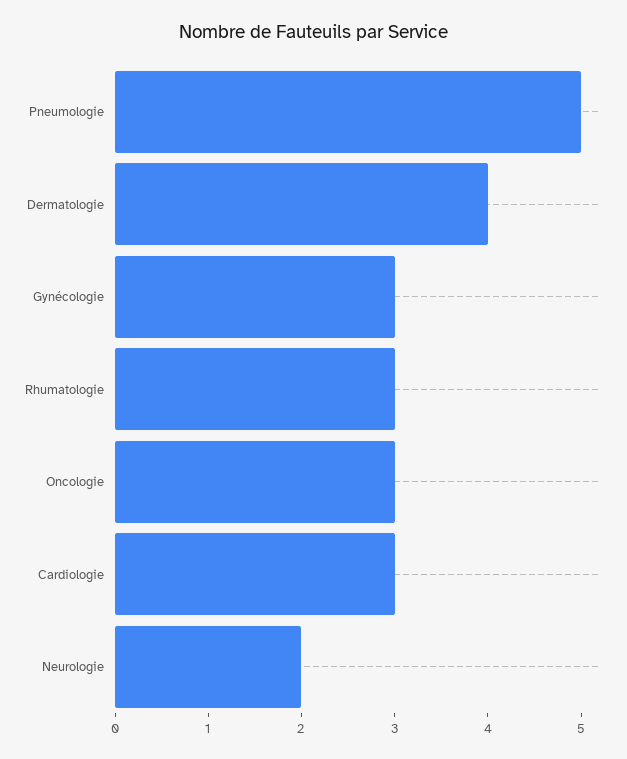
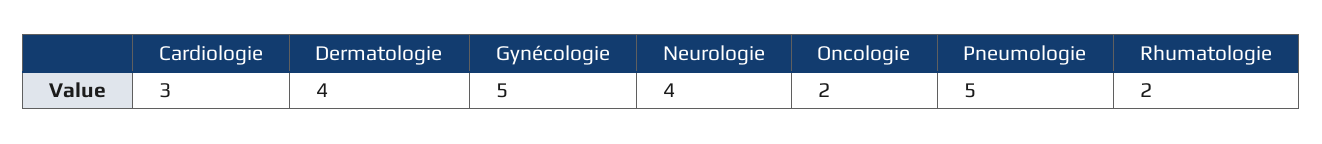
  {
    "Pneumologie": 5,
    "Dermatologie": 4,
-   "Gynécologie": 3,
+   "Gynécologie": 5,
-   "Rhumatologie": 3,
+   "Rhumatologie": 2,
-   "Oncologie": 3,
+   "Oncologie": 2,
    "Cardiologie": 3,
-   "Neurologie": 2
+   "Neurologie": 4
  }

